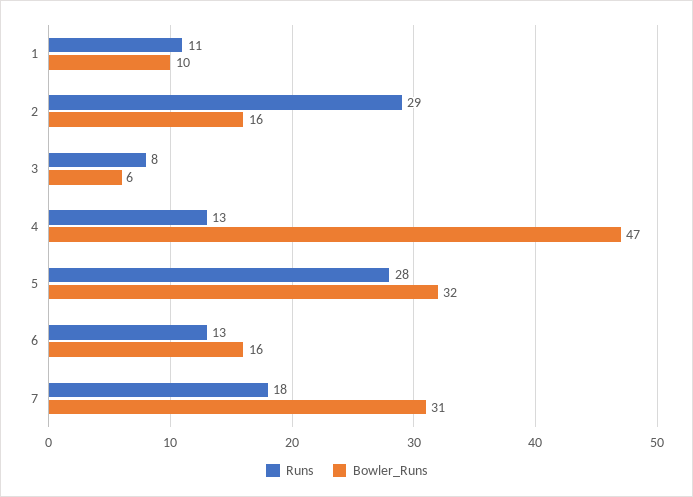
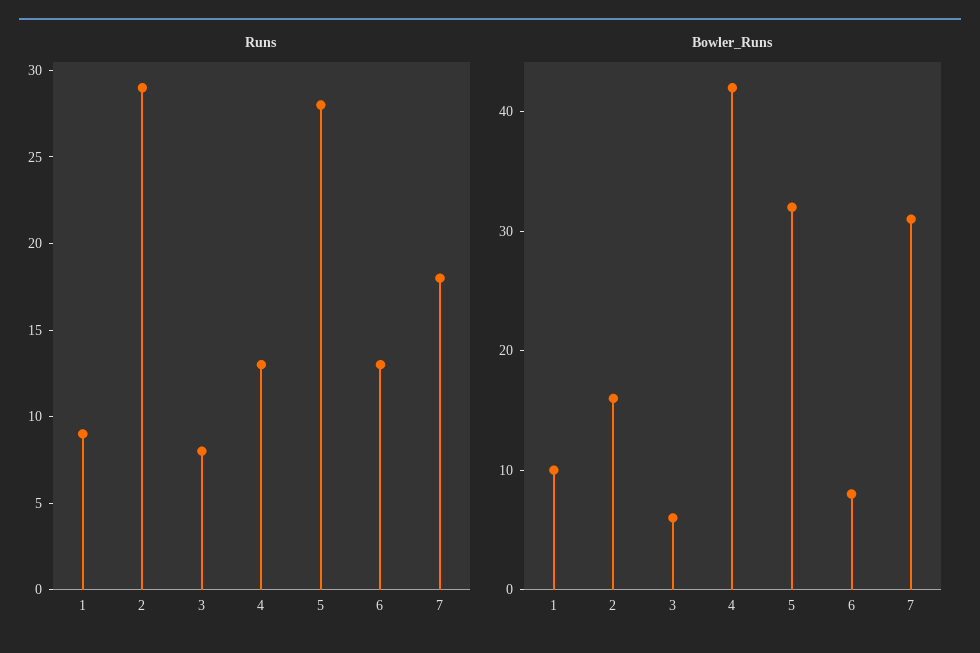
  {
    "Runs": {
-     "1": 11,
+     "1": 9,
      "2": 29,
      "3": 8,
      "4": 13,
      "5": 28,
      "6": 13,
      "7": 18
    },
    "Bowler_Runs": {
      "1": 10,
      "2": 16,
      "3": 6,
-     "4": 47,
+     "4": 42,
      "5": 32,
-     "6": 16,
+     "6": 8,
      "7": 31
    }
  }

